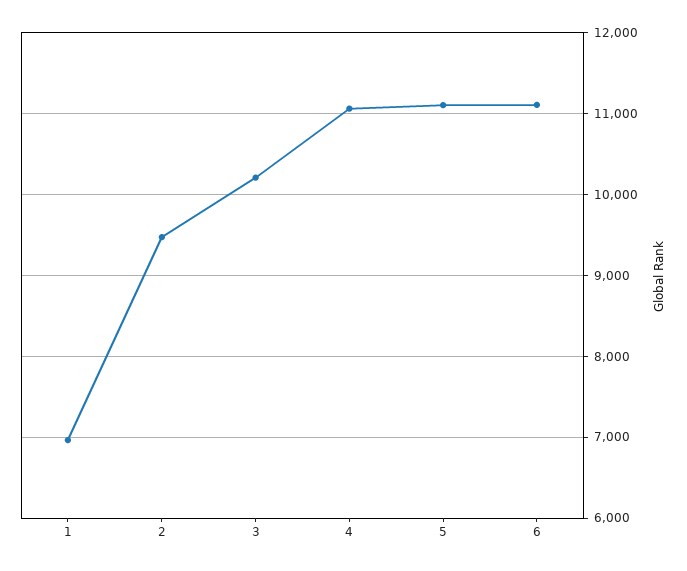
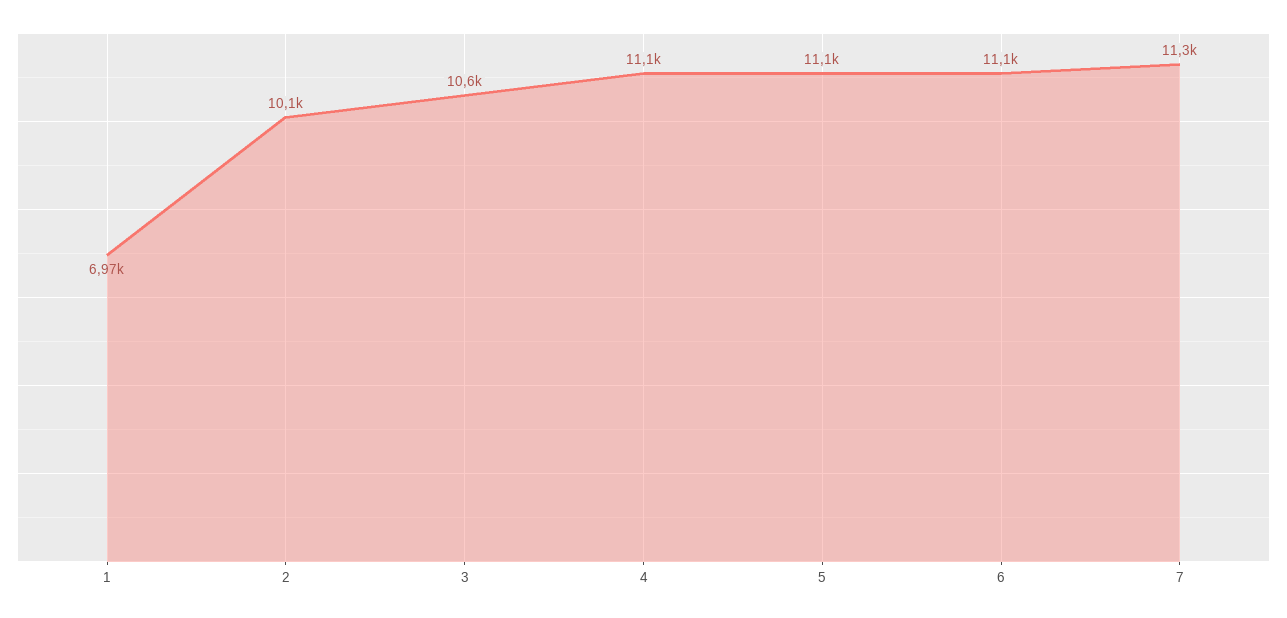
  {
    "1": 6970,
-   "2": 9500,
+   "2": 10100,
-   "3": 10200,
+   "3": 10600,
    "4": 11100,
    "5": 11100,
-   "6": 11100
+   "6": 11100,
+   "7": 11300
  }

